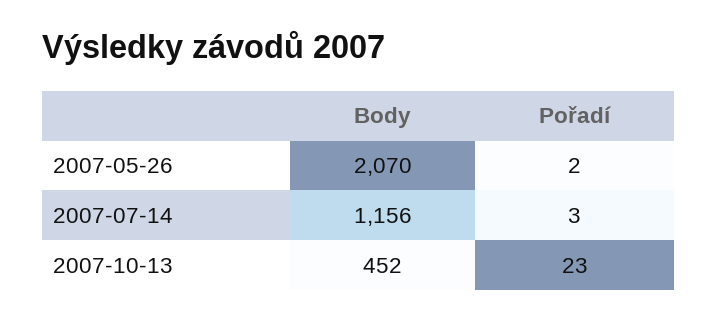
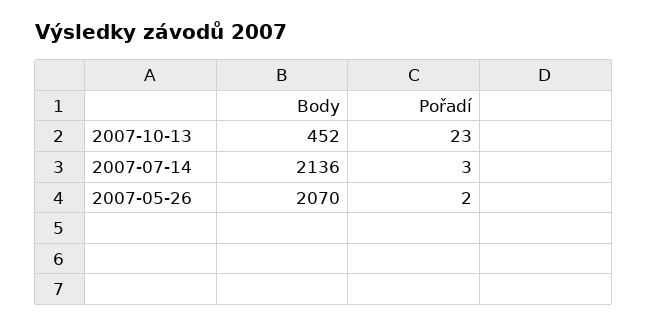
  {
    "Body": {
      "2007-05-26": 2070,
-     "2007-07-14": 1156,
+     "2007-07-14": 2136,
      "2007-10-13": 452
    },
    "Pořadí": {
      "2007-05-26": 2,
      "2007-07-14": 3,
      "2007-10-13": 23
    }
  }

